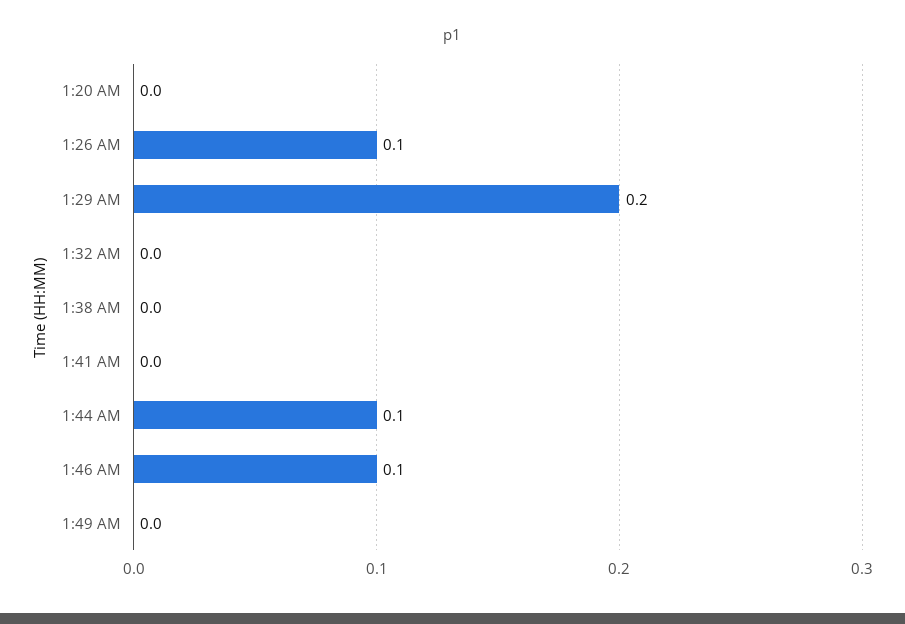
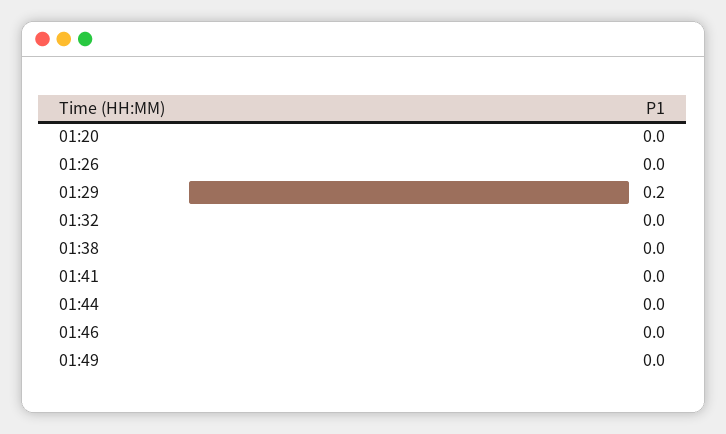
  {
    "1:20 AM": 0,
-   "1:26 AM": 0.1,
+   "1:26 AM": 0,
    "1:29 AM": 0.2,
    "1:32 AM": 0,
    "1:38 AM": 0,
    "1:41 AM": 0,
-   "1:44 AM": 0.1,
+   "1:44 AM": 0,
-   "1:46 AM": 0.1,
+   "1:46 AM": 0,
    "1:49 AM": 0
  }

